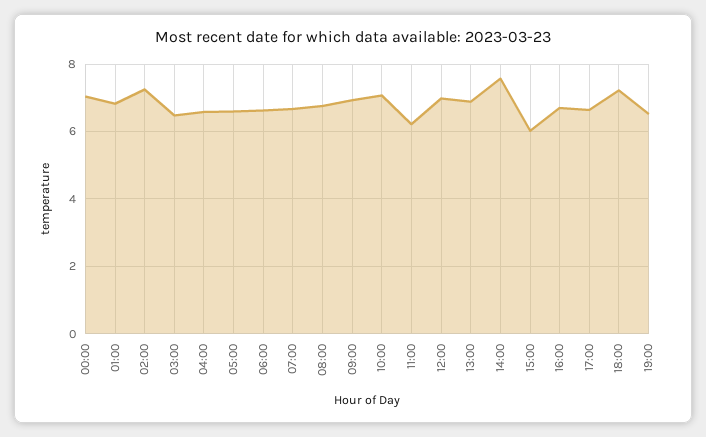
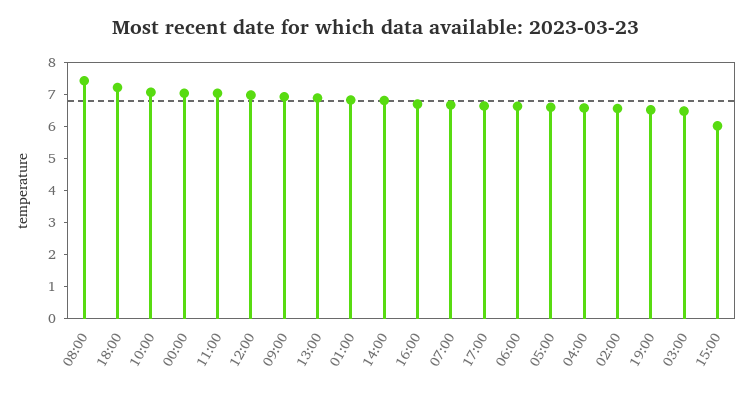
  {
    "00:00": 7,
    "01:00": 6.8,
-   "02:00": 7.2,
+   "02:00": 6.5,
    "03:00": 6.4,
    "04:00": 6.6,
    "05:00": 6.6,
    "06:00": 6.6,
    "07:00": 6.6,
-   "08:00": 6.8,
+   "08:00": 7.5,
    "09:00": 7,
    "10:00": 7,
-   "11:00": 6.2,
+   "11:00": 7,
    "12:00": 7,
    "13:00": 6.8,
-   "14:00": 7.6,
+   "14:00": 6.75,
    "15:00": 6,
    "16:00": 6.8,
    "17:00": 6.6,
    "18:00": 7.2,
    "19:00": 6.6
  }

